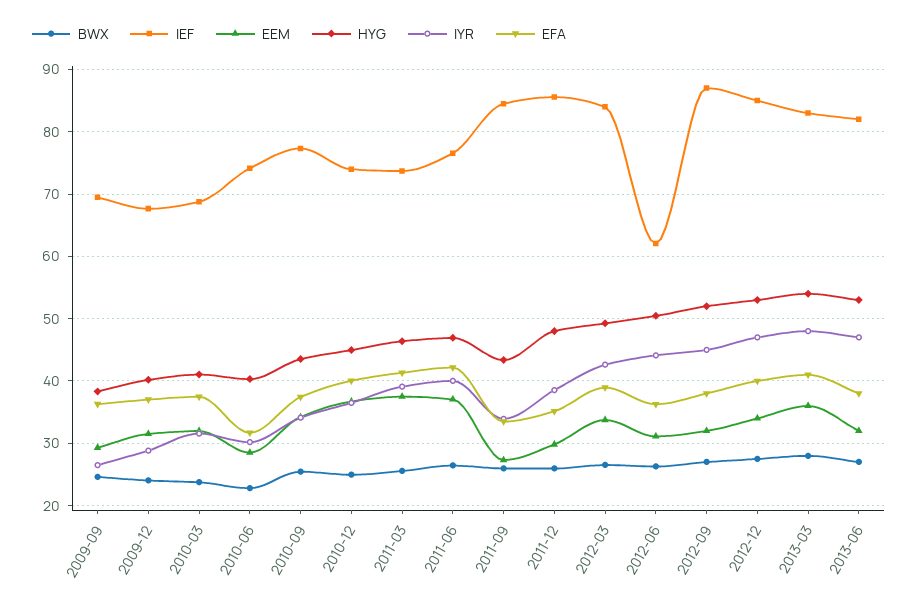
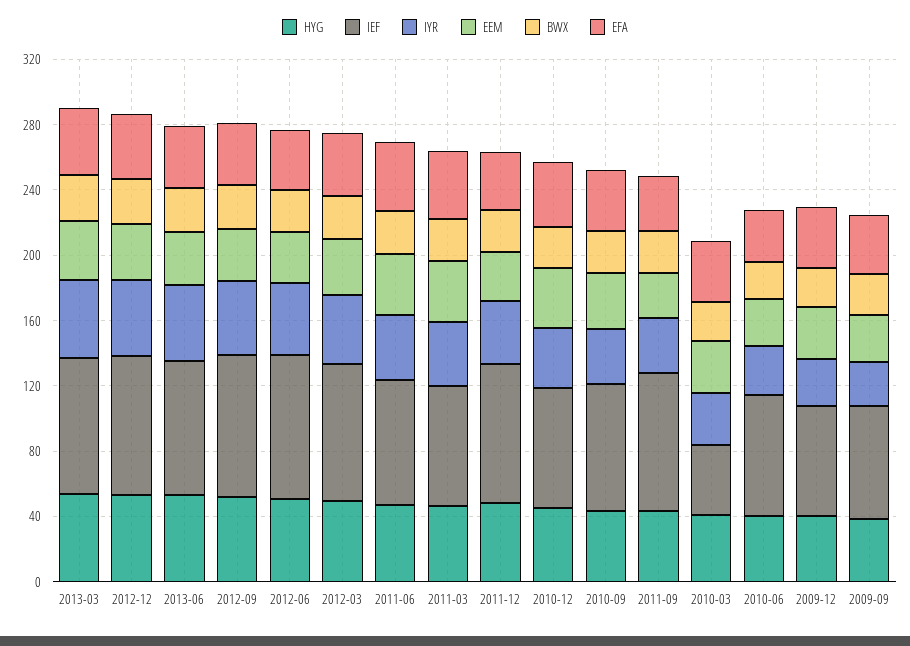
  {
    "BWX": {
      "2009-09": 25,
      "2009-12": 24,
      "2010-03": 24,
      "2010-06": 23,
      "2010-09": 25,
      "2010-12": 25,
      "2011-03": 26,
      "2011-06": 26,
      "2011-09": 26,
      "2011-12": 26,
      "2012-03": 27,
      "2012-06": 26,
      "2012-09": 27,
      "2012-12": 28,
      "2013-03": 28,
      "2013-06": 27
    },
    "IEF": {
      "2009-09": 69,
      "2009-12": 68,
-     "2010-03": 69,
+     "2010-03": 40,
      "2010-06": 74,
      "2010-09": 77,
      "2010-12": 74,
      "2011-03": 74,
      "2011-06": 77,
      "2011-09": 85,
      "2011-12": 86,
      "2012-03": 84,
-     "2012-06": 62,
+     "2012-06": 90,
      "2012-09": 87,
      "2012-12": 85,
      "2013-03": 83,
      "2013-06": 82
    },
    "EEM": {
      "2009-09": 29,
      "2009-12": 32,
      "2010-03": 32,
      "2010-06": 29,
      "2010-09": 34,
      "2010-12": 37,
      "2011-03": 38,
      "2011-06": 37,
      "2011-09": 27,
      "2011-12": 30,
      "2012-03": 34,
      "2012-06": 31,
      "2012-09": 32,
      "2012-12": 34,
      "2013-03": 36,
      "2013-06": 32
    },
    "HYG": {
      "2009-09": 38,
      "2009-12": 40,
      "2010-03": 41,
      "2010-06": 40,
      "2010-09": 44,
      "2010-12": 45,
      "2011-03": 46,
      "2011-06": 47,
      "2011-09": 43,
      "2011-12": 48,
      "2012-03": 49,
      "2012-06": 50,
      "2012-09": 52,
      "2012-12": 53,
      "2013-03": 54,
      "2013-06": 53
    },
    "IYR": {
      "2009-09": 27,
      "2009-12": 29,
      "2010-03": 32,
      "2010-06": 30,
      "2010-09": 34,
      "2010-12": 37,
      "2011-03": 39,
      "2011-06": 40,
      "2011-09": 34,
      "2011-12": 39,
      "2012-03": 43,
      "2012-06": 44,
      "2012-09": 45,
      "2012-12": 47,
      "2013-03": 48,
      "2013-06": 47
    },
    "EFA": {
      "2009-09": 36,
      "2009-12": 37,
      "2010-03": 37,
      "2010-06": 32,
      "2010-09": 37,
      "2010-12": 40,
      "2011-03": 41,
      "2011-06": 42,
      "2011-09": 34,
      "2011-12": 35,
      "2012-03": 39,
      "2012-06": 36,
      "2012-09": 38,
      "2012-12": 40,
      "2013-03": 41,
      "2013-06": 38
    }
  }

